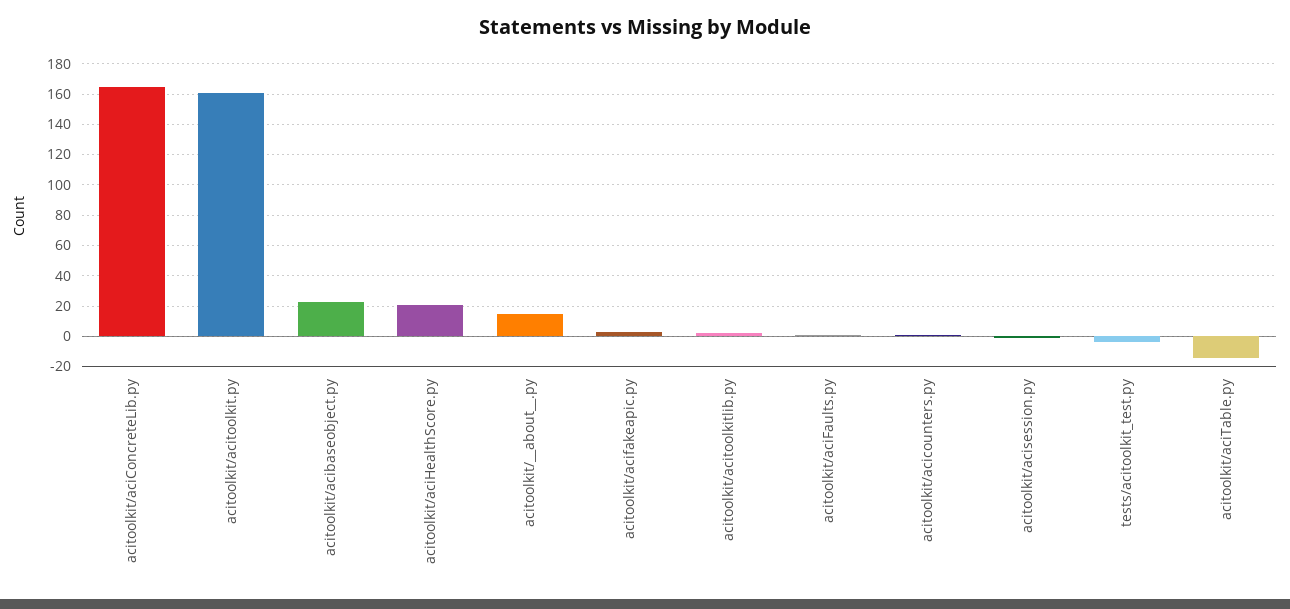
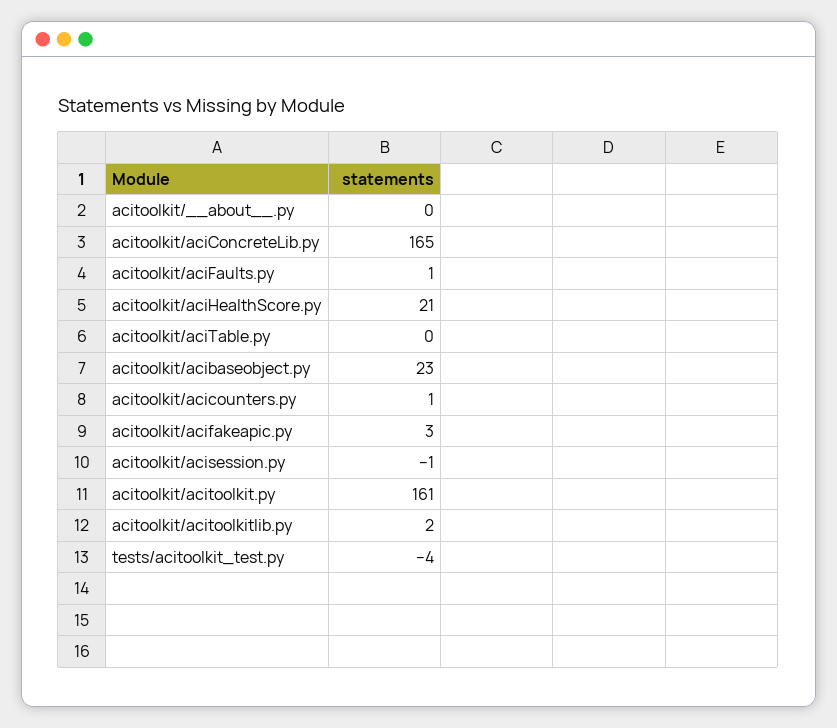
  {
    "acitoolkit/aciConcreteLib.py": 165,
    "acitoolkit/acitoolkit.py": 161,
    "acitoolkit/acibaseobject.py": 23,
    "acitoolkit/aciHealthScore.py": 21,
-   "acitoolkit/__about__.py": 15,
+   "acitoolkit/__about__.py": 0,
    "acitoolkit/acifakeapic.py": 3,
    "acitoolkit/acitoolkitlib.py": 2,
    "acitoolkit/aciFaults.py": 1,
    "acitoolkit/acicounters.py": 1,
    "acitoolkit/acisession.py": -1,
    "tests/acitoolkit_test.py": -4,
-   "acitoolkit/aciTable.py": -15
+   "acitoolkit/aciTable.py": 0
  }

